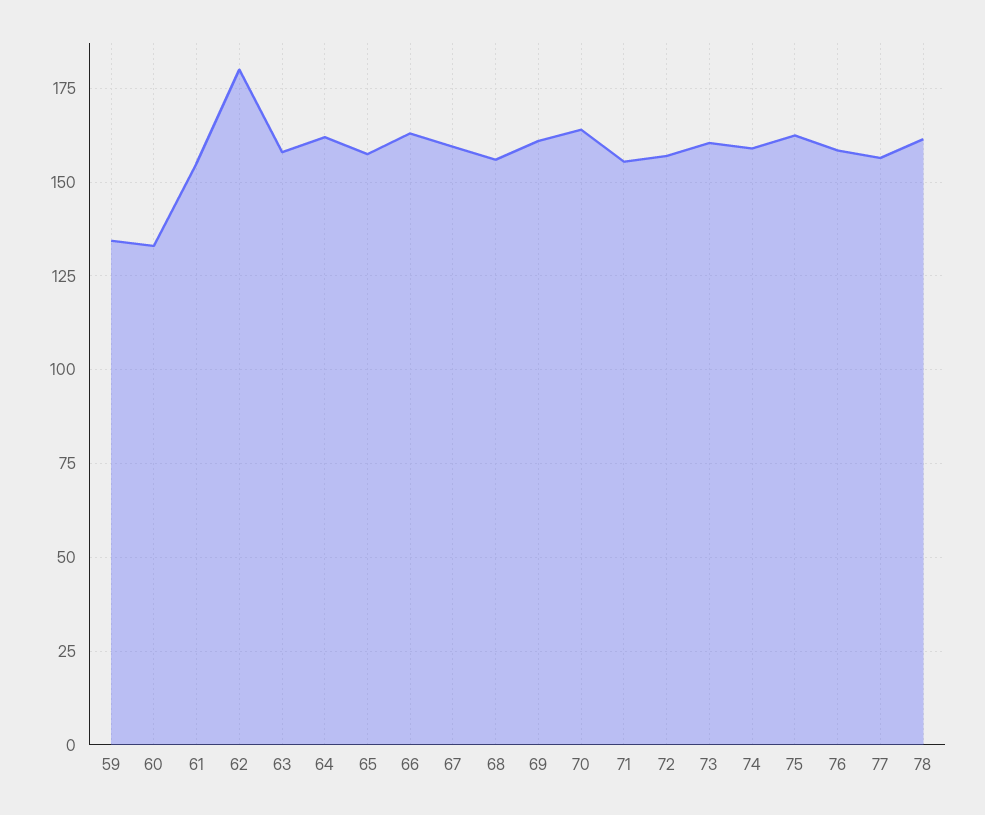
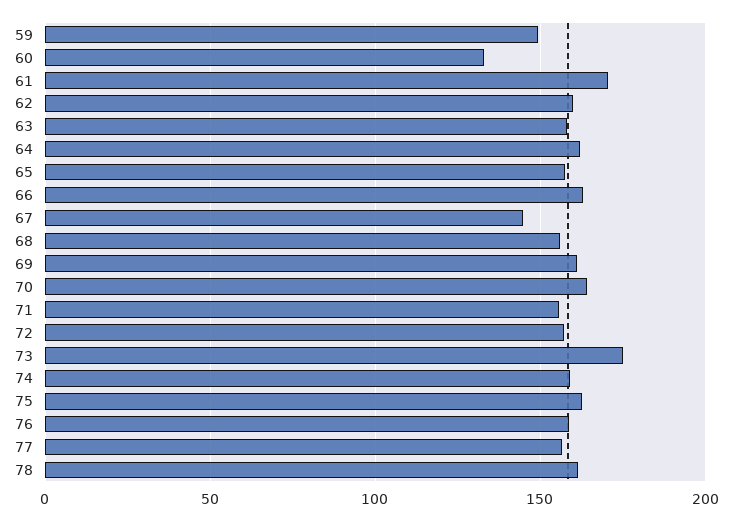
  {
-   "59": 135,
+   "59": 150,
    "60": 132.5,
-   "61": 155,
+   "61": 170,
-   "62": 180,
+   "62": 160,
    "63": 157.5,
    "64": 162.5,
    "65": 157.5,
    "66": 162.5,
-   "67": 160,
+   "67": 145,
    "68": 155,
    "69": 160,
    "70": 165,
    "71": 155,
    "72": 157.5,
-   "73": 160,
+   "73": 175,
    "74": 160,
    "75": 162.5,
    "76": 157.5,
    "77": 157.5,
    "78": 162.5
  }

